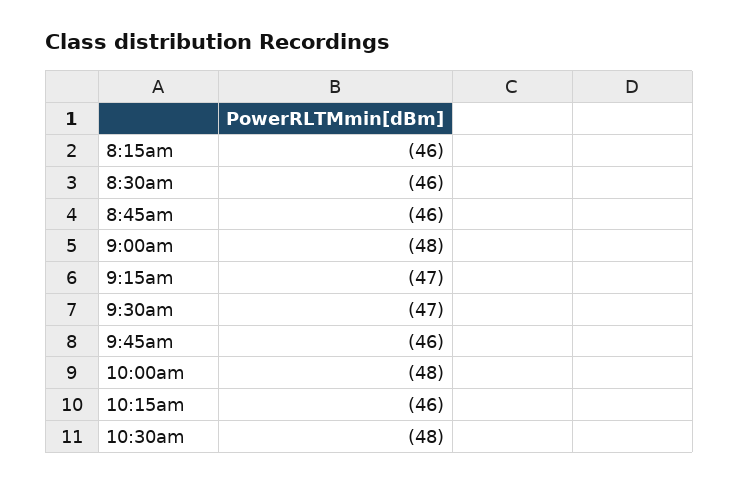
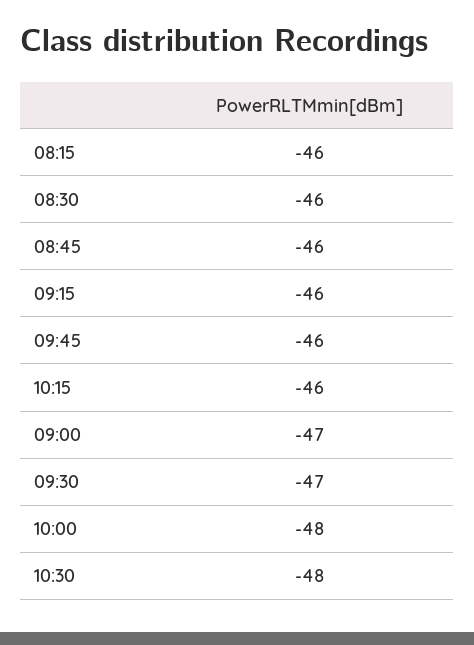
  {
    "8:15am": -46,
    "8:30am": -46,
    "8:45am": -46,
-   "9:00am": -48,
+   "9:00am": -47,
-   "9:15am": -47,
+   "9:15am": -46,
    "9:30am": -47,
    "9:45am": -46,
    "10:00am": -48,
    "10:15am": -46,
    "10:30am": -48
  }

